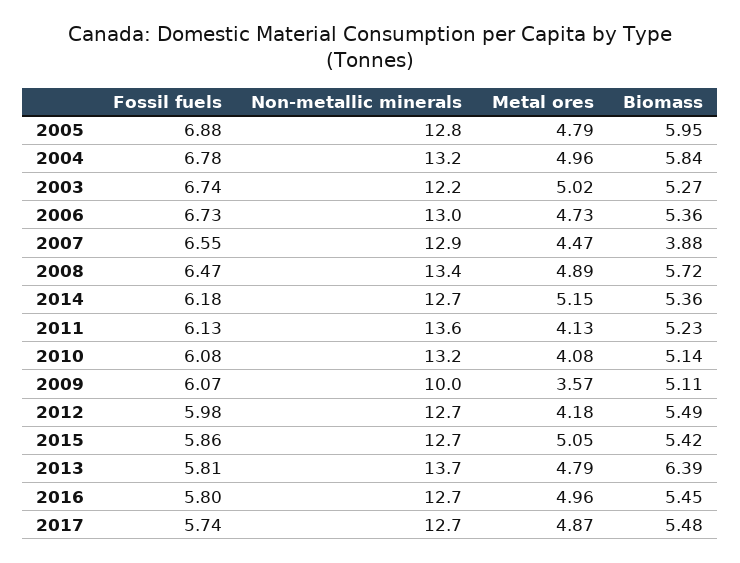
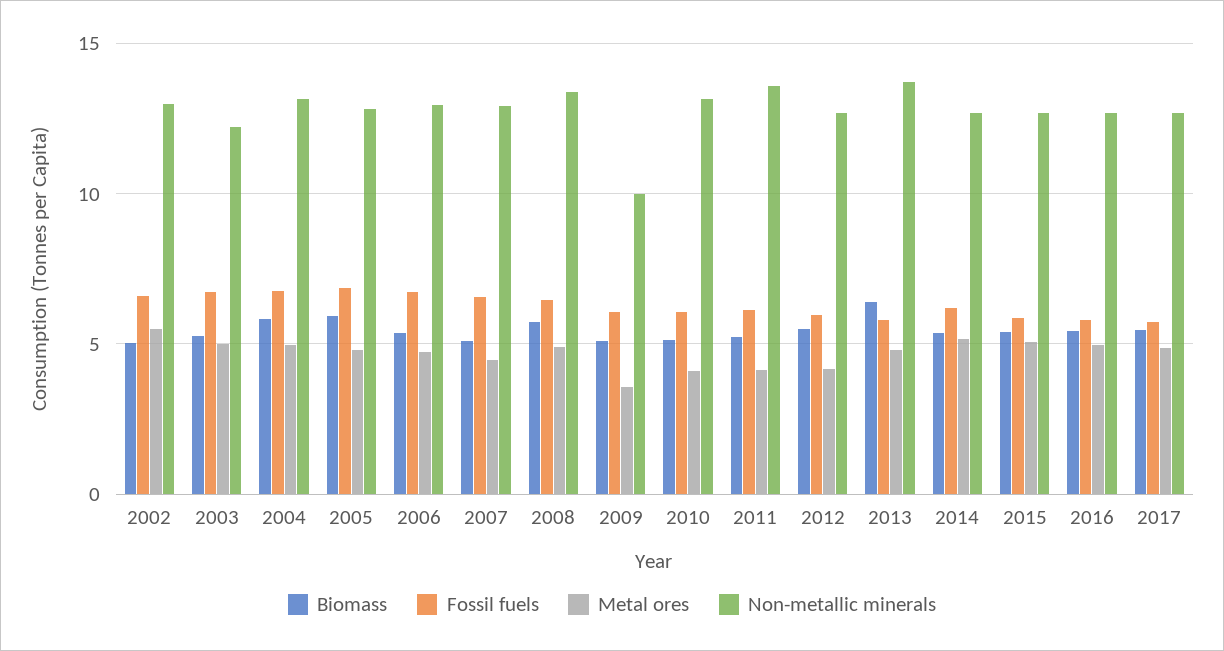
  {
    "Fossil fuels": {
      "2005": 6.88,
      "2004": 6.78,
      "2003": 6.74,
      "2006": 6.73,
      "2007": 6.55,
      "2008": 6.47,
      "2014": 6.18,
      "2011": 6.13,
      "2010": 6.08,
      "2009": 6.07,
      "2012": 5.98,
      "2015": 5.86,
      "2013": 5.81,
      "2016": 5.8,
-     "2017": 5.74
+     "2017": 5.74,
+     "2002": 6.5
    },
    "Non-metallic minerals": {
      "2005": 12.8,
      "2004": 13.2,
      "2003": 12.2,
      "2006": 13,
      "2007": 12.9,
      "2008": 13.4,
      "2014": 12.7,
      "2011": 13.6,
      "2010": 13.2,
      "2009": 10,
      "2012": 12.7,
      "2015": 12.7,
      "2013": 13.7,
      "2016": 12.7,
-     "2017": 12.7
+     "2017": 12.7,
+     "2002": 13
    },
    "Metal ores": {
      "2005": 4.79,
      "2004": 4.96,
      "2003": 5.02,
      "2006": 4.73,
      "2007": 4.47,
      "2008": 4.89,
      "2014": 5.15,
      "2011": 4.13,
      "2010": 4.08,
      "2009": 3.57,
      "2012": 4.18,
      "2015": 5.05,
      "2013": 4.79,
      "2016": 4.96,
-     "2017": 4.87
+     "2017": 4.87,
+     "2002": 5.5
    },
    "Biomass": {
      "2005": 5.95,
      "2004": 5.84,
      "2003": 5.27,
      "2006": 5.36,
-     "2007": 3.88,
+     "2007": 5,
      "2008": 5.72,
      "2014": 5.36,
      "2011": 5.23,
      "2010": 5.14,
      "2009": 5.11,
      "2012": 5.49,
      "2015": 5.42,
      "2013": 6.39,
      "2016": 5.45,
-     "2017": 5.48
+     "2017": 5.48,
+     "2002": 5
    }
  }

